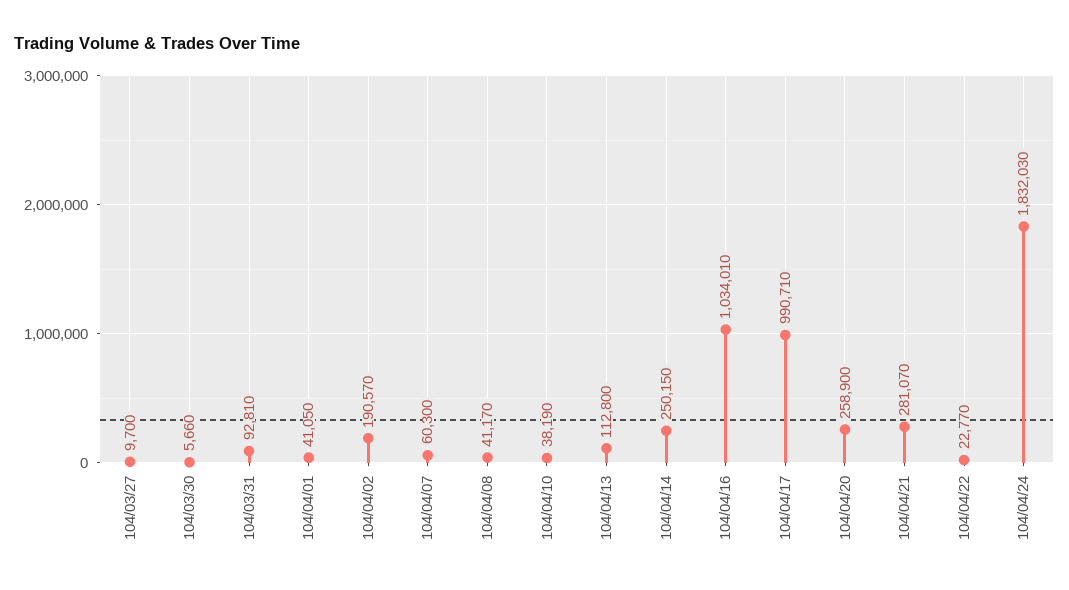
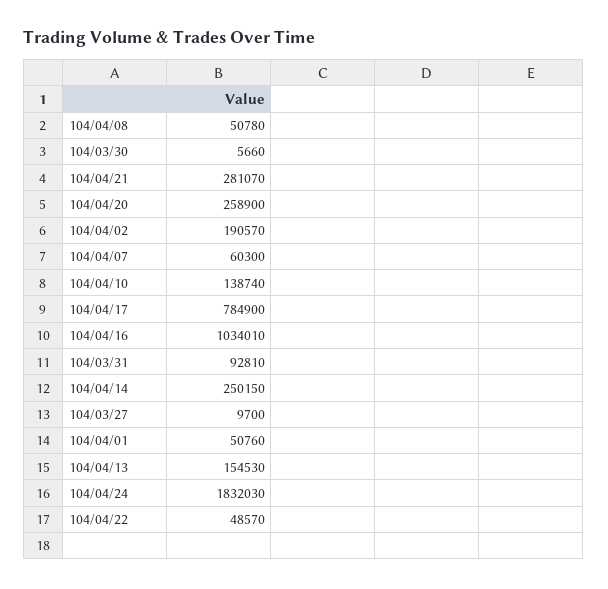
  {
    "104/03/27": 9700,
    "104/03/30": 5660,
    "104/03/31": 92810,
-   "104/04/01": 41050,
+   "104/04/01": 50760,
    "104/04/02": 190570,
    "104/04/07": 60300,
-   "104/04/08": 41170,
+   "104/04/08": 50780,
-   "104/04/10": 38190,
+   "104/04/10": 138740,
-   "104/04/13": 112800,
+   "104/04/13": 154530,
    "104/04/14": 250150,
    "104/04/16": 1034010,
-   "104/04/17": 990710,
+   "104/04/17": 784900,
    "104/04/20": 258900,
    "104/04/21": 281070,
-   "104/04/22": 22770,
+   "104/04/22": 48570,
    "104/04/24": 1832030
  }

